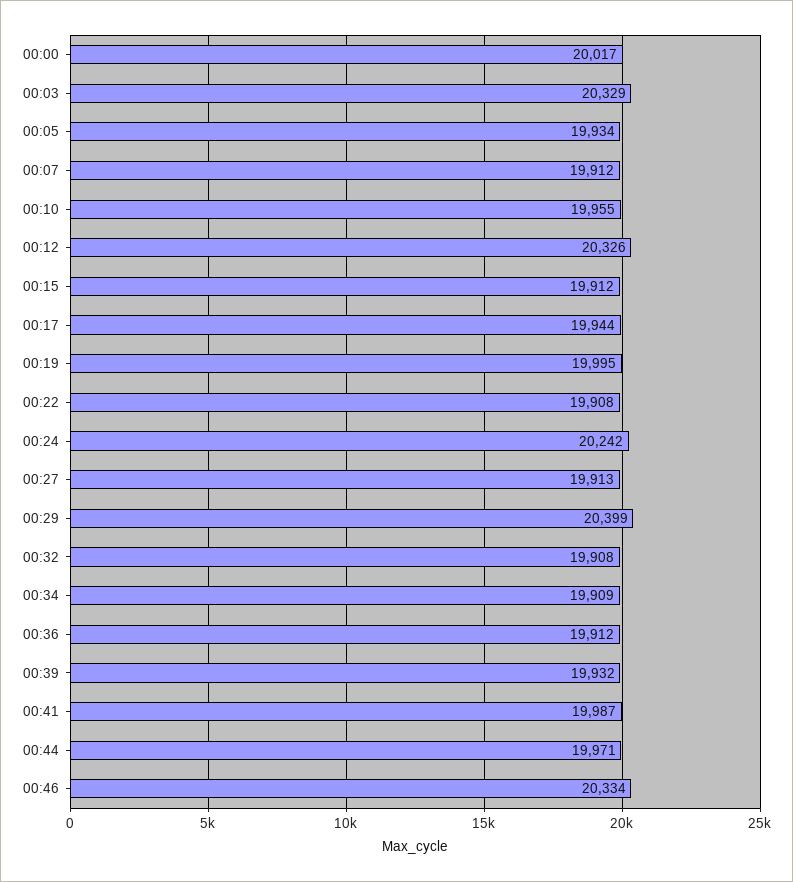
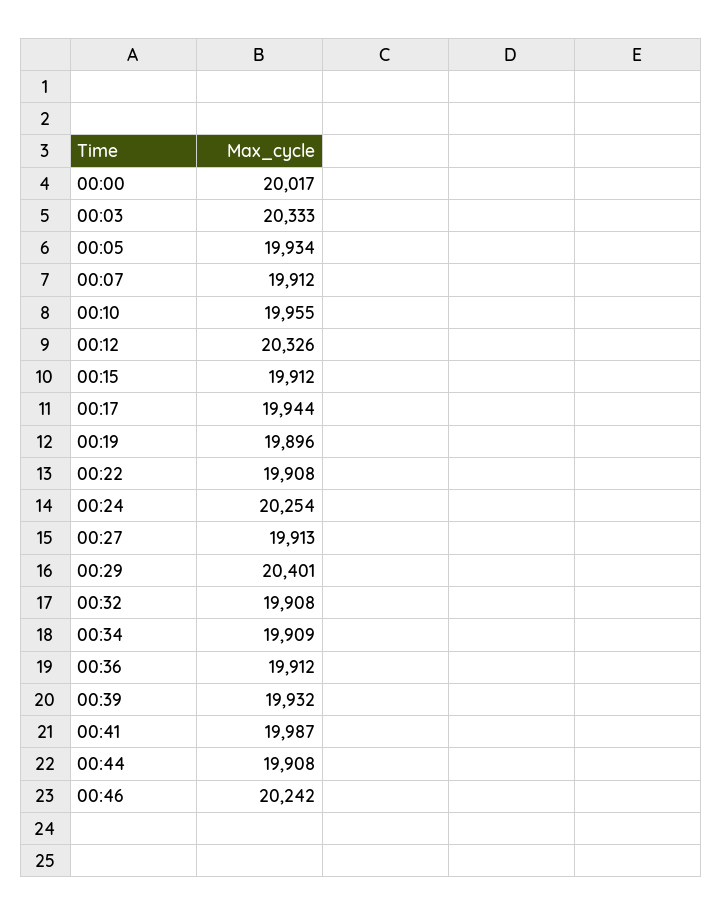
  {
    "00:00": 20017,
-   "00:03": 20329,
+   "00:03": 20333,
    "00:05": 19934,
    "00:07": 19912,
    "00:10": 19955,
    "00:12": 20326,
    "00:15": 19912,
    "00:17": 19944,
-   "00:19": 19995,
+   "00:19": 19896,
    "00:22": 19908,
-   "00:24": 20242,
+   "00:24": 20254,
    "00:27": 19913,
-   "00:29": 20399,
+   "00:29": 20401,
    "00:32": 19908,
    "00:34": 19909,
    "00:36": 19912,
    "00:39": 19932,
    "00:41": 19987,
-   "00:44": 19971,
+   "00:44": 19908,
-   "00:46": 20334
+   "00:46": 20242
  }

